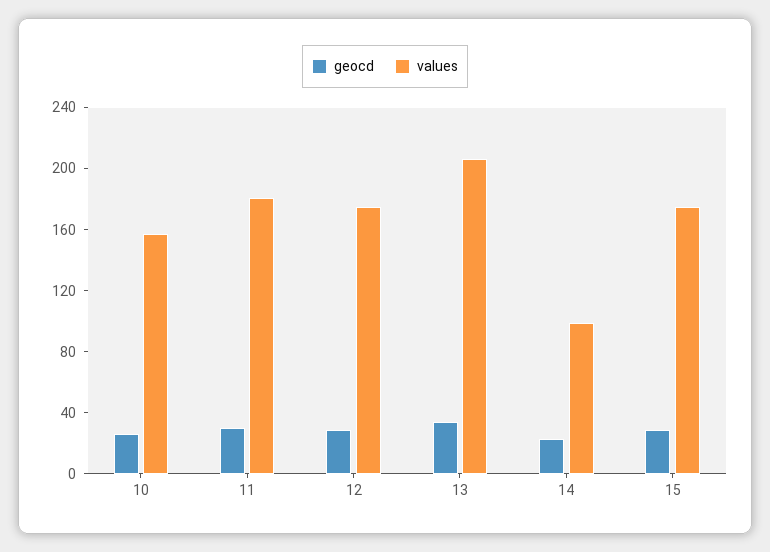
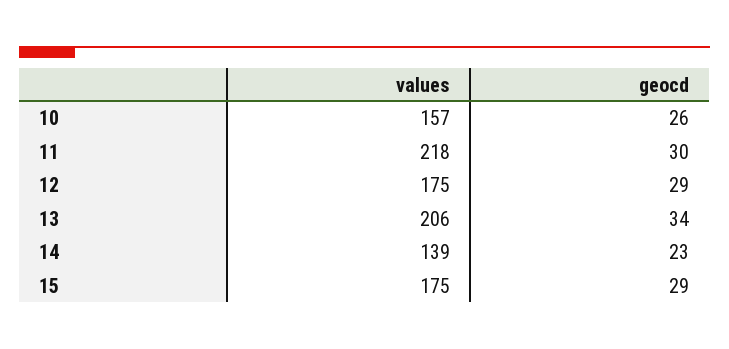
  {
    "geocd": {
      "10": 26,
      "11": 30,
      "12": 29,
      "13": 34,
      "14": 23,
      "15": 29
    },
    "values": {
      "10": 157,
-     "11": 180,
+     "11": 218,
      "12": 175,
      "13": 206,
-     "14": 100,
+     "14": 139,
      "15": 175
    }
  }

